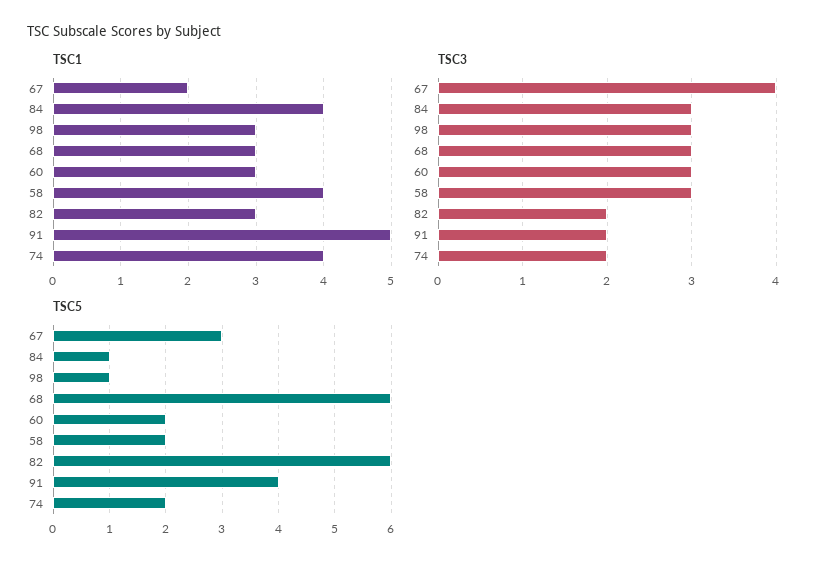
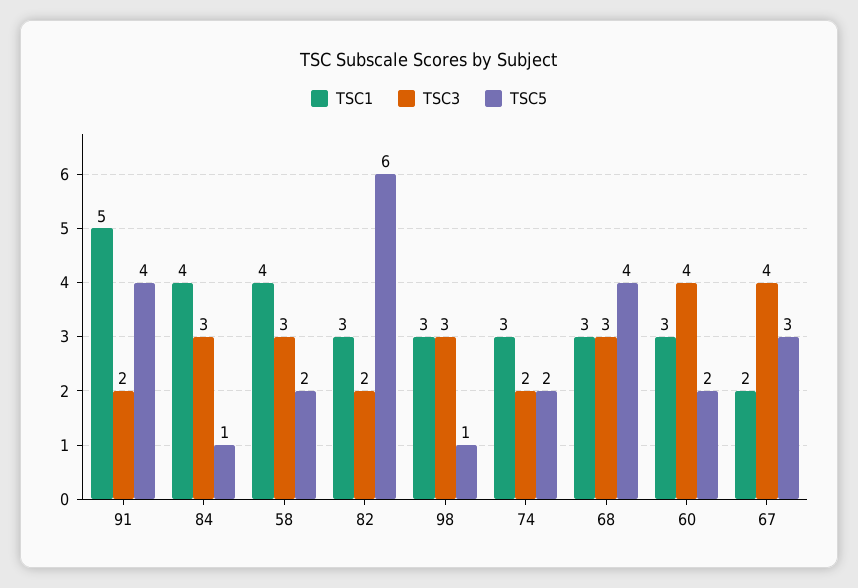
  {
    "TSC1": {
      "67": 2,
      "84": 4,
      "98": 3,
      "68": 3,
      "60": 3,
      "58": 4,
      "82": 3,
      "91": 5,
-     "74": 4
+     "74": 3
    },
    "TSC3": {
      "67": 4,
      "84": 3,
      "98": 3,
      "68": 3,
-     "60": 3,
+     "60": 4,
      "58": 3,
      "82": 2,
      "91": 2,
      "74": 2
    },
    "TSC5": {
      "67": 3,
      "84": 1,
      "98": 1,
-     "68": 6,
+     "68": 4,
      "60": 2,
      "58": 2,
      "82": 6,
      "91": 4,
      "74": 2
    }
  }

